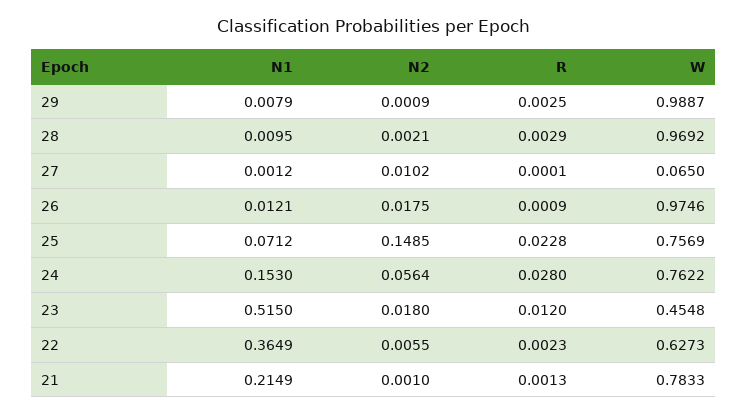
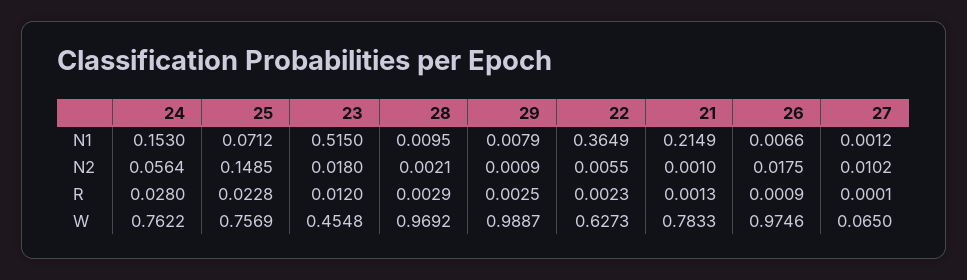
  {
    "N1": {
      "29": 0.0079,
      "28": 0.0095,
      "27": 0.0012,
-     "26": 0.0121,
+     "26": 0.0066,
      "25": 0.0712,
      "24": 0.153,
      "23": 0.515,
      "22": 0.3649,
      "21": 0.2149
    },
    "N2": {
      "29": 0.0009,
      "28": 0.0021,
      "27": 0.0102,
      "26": 0.0175,
      "25": 0.1485,
      "24": 0.0564,
      "23": 0.018,
      "22": 0.0055,
      "21": 0.001
    },
    "R": {
      "29": 0.0025,
      "28": 0.0029,
      "27": 0.0001,
      "26": 0.0009,
      "25": 0.0228,
      "24": 0.028,
      "23": 0.012,
      "22": 0.0023,
      "21": 0.0013
    },
    "W": {
      "29": 0.9887,
      "28": 0.9692,
      "27": 0.065,
      "26": 0.9746,
      "25": 0.7569,
      "24": 0.7622,
      "23": 0.4548,
      "22": 0.6273,
      "21": 0.7833
    }
  }

